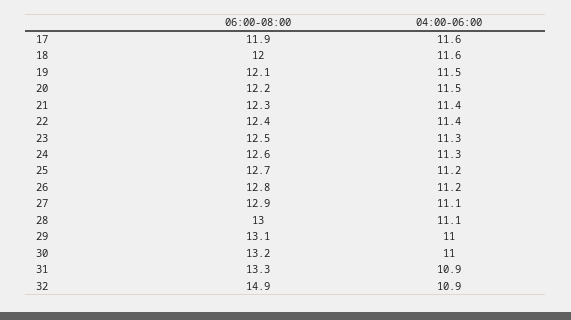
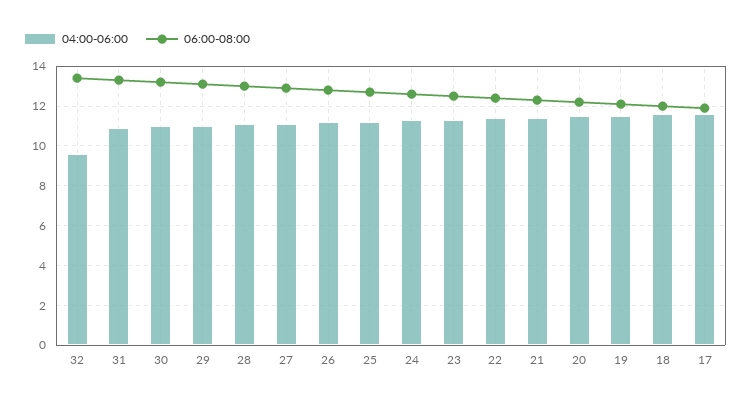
  {
    "06:00-08:00": {
      "17": 11.9,
      "18": 12,
      "19": 12.1,
      "20": 12.2,
      "21": 12.3,
      "22": 12.4,
      "23": 12.5,
      "24": 12.6,
      "25": 12.7,
      "26": 12.8,
      "27": 12.9,
      "28": 13,
      "29": 13.1,
      "30": 13.2,
      "31": 13.3,
-     "32": 14.9
+     "32": 13.5
    },
    "04:00-06:00": {
      "17": 11.6,
      "18": 11.6,
      "19": 11.5,
      "20": 11.5,
      "21": 11.4,
      "22": 11.4,
      "23": 11.3,
      "24": 11.3,
      "25": 11.2,
      "26": 11.2,
      "27": 11.1,
      "28": 11.1,
      "29": 11,
      "30": 11,
      "31": 10.9,
-     "32": 10.9
+     "32": 9.5
    }
  }

